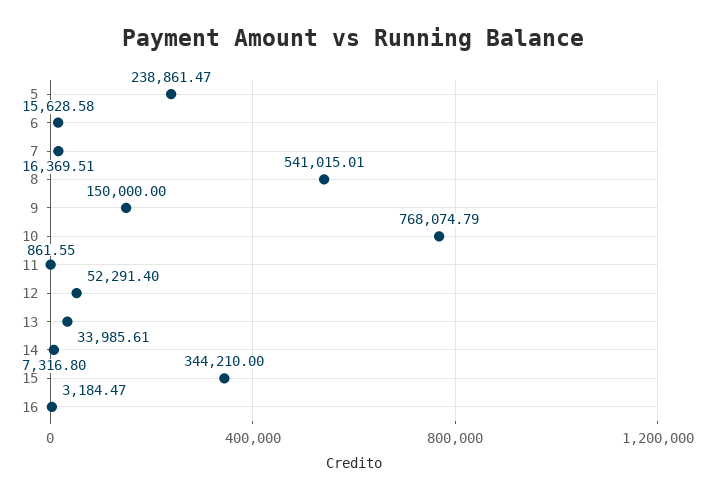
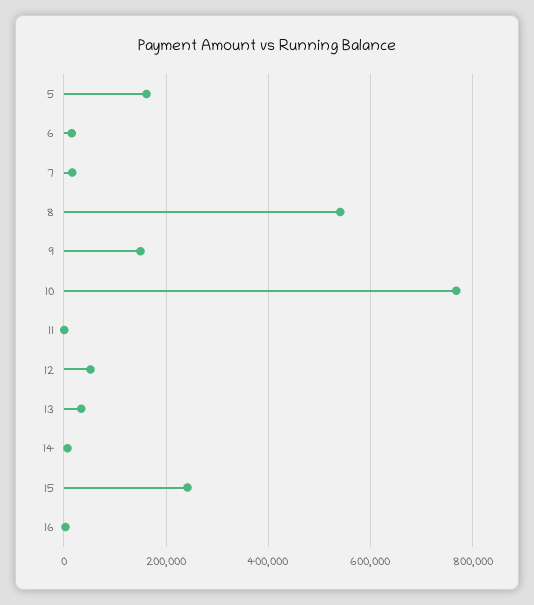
  {
-   "5": 238861.47,
+   "5": 160000,
    "6": 15628.58,
    "7": 16369.51,
    "8": 541015.01,
    "9": 150000,
    "10": 768074.79,
    "11": 861.55,
    "12": 52291.4,
    "13": 33985.61,
    "14": 7316.8,
-   "15": 344210,
+   "15": 240000,
    "16": 3184.47
  }

